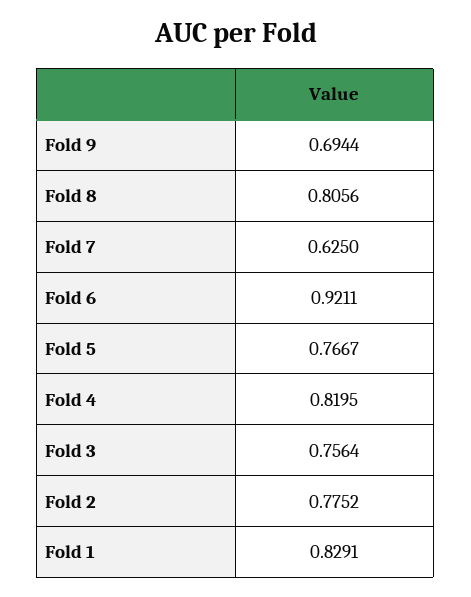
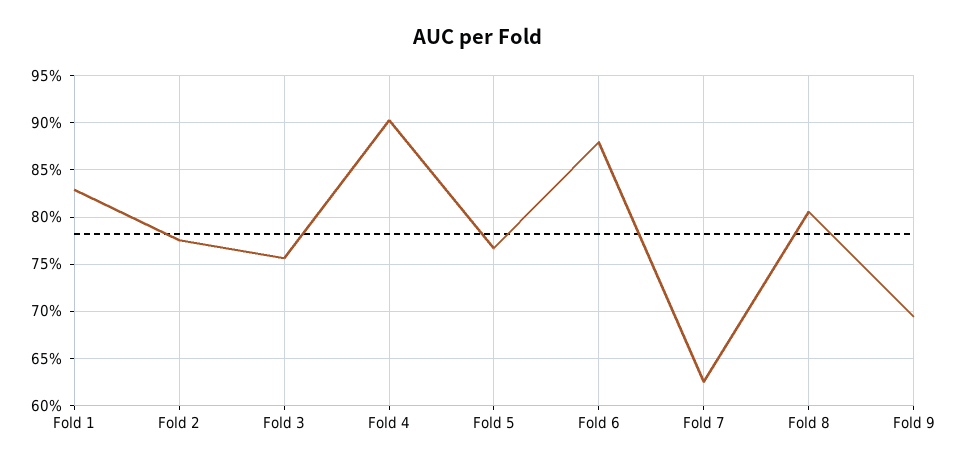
  {
    "Fold 9": 0.6944,
    "Fold 8": 0.8056,
    "Fold 7": 0.625,
-   "Fold 6": 0.9211,
+   "Fold 6": 0.88,
    "Fold 5": 0.7667,
-   "Fold 4": 0.8195,
+   "Fold 4": 0.9,
    "Fold 3": 0.7564,
    "Fold 2": 0.7752,
    "Fold 1": 0.8291
  }

